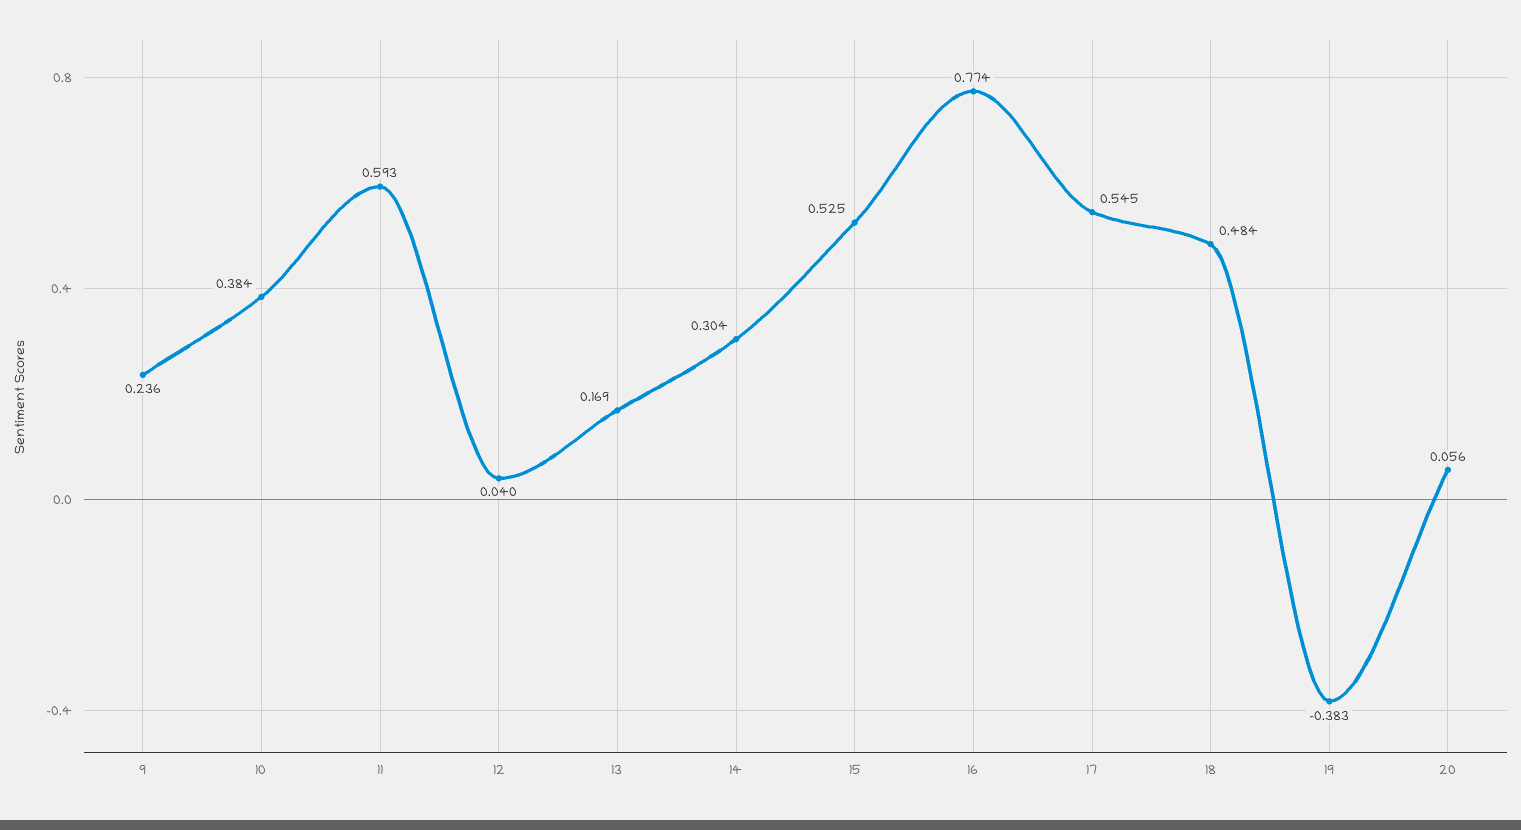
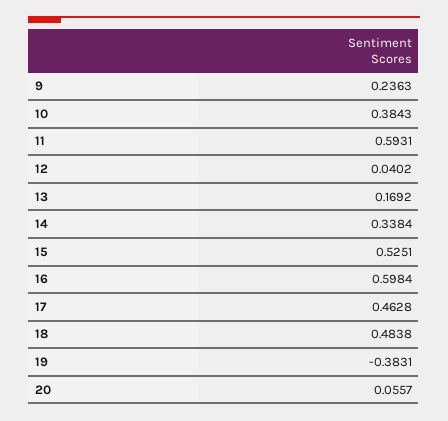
  {
    "9": 0.2363,
    "10": 0.3843,
    "11": 0.5931,
    "12": 0.0402,
    "13": 0.1692,
-   "14": 0.304,
+   "14": 0.3384,
    "15": 0.5251,
-   "16": 0.774,
+   "16": 0.5984,
-   "17": 0.545,
+   "17": 0.4628,
    "18": 0.4838,
    "19": -0.3831,
    "20": 0.0557
  }

